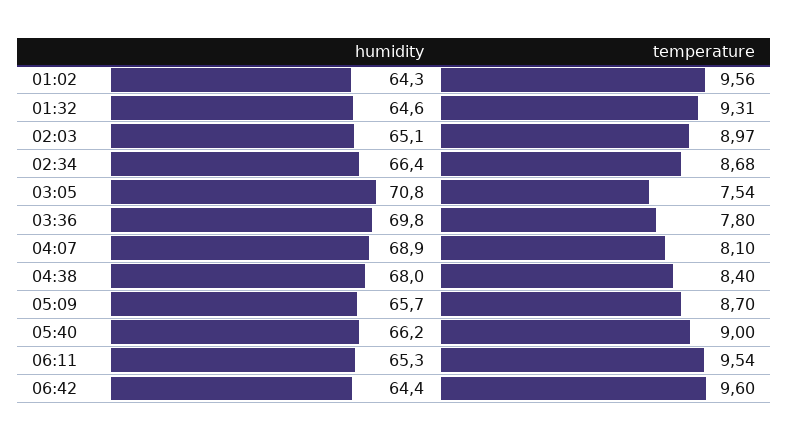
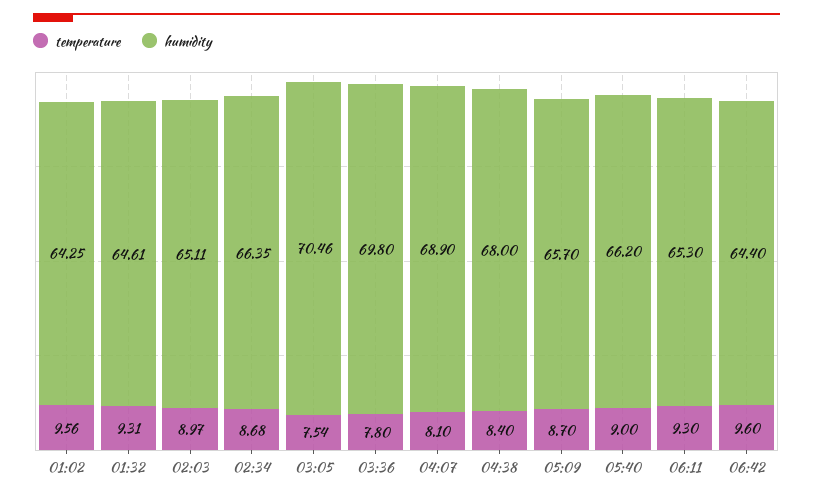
  {
    "humidity": {
      "01:02": 64.25,
      "01:32": 64.61,
      "02:03": 65.11,
      "02:34": 66.35,
-     "03:05": 70.8,
+     "03:05": 70.46,
      "03:36": 69.8,
      "04:07": 68.9,
      "04:38": 68,
      "05:09": 65.7,
      "05:40": 66.2,
      "06:11": 65.3,
      "06:42": 64.4
    },
    "temperature": {
      "01:02": 9.56,
      "01:32": 9.31,
      "02:03": 8.97,
      "02:34": 8.68,
      "03:05": 7.54,
      "03:36": 7.8,
      "04:07": 8.1,
      "04:38": 8.4,
      "05:09": 8.7,
      "05:40": 9,
-     "06:11": 9.54,
+     "06:11": 9.3,
      "06:42": 9.6
    }
  }

